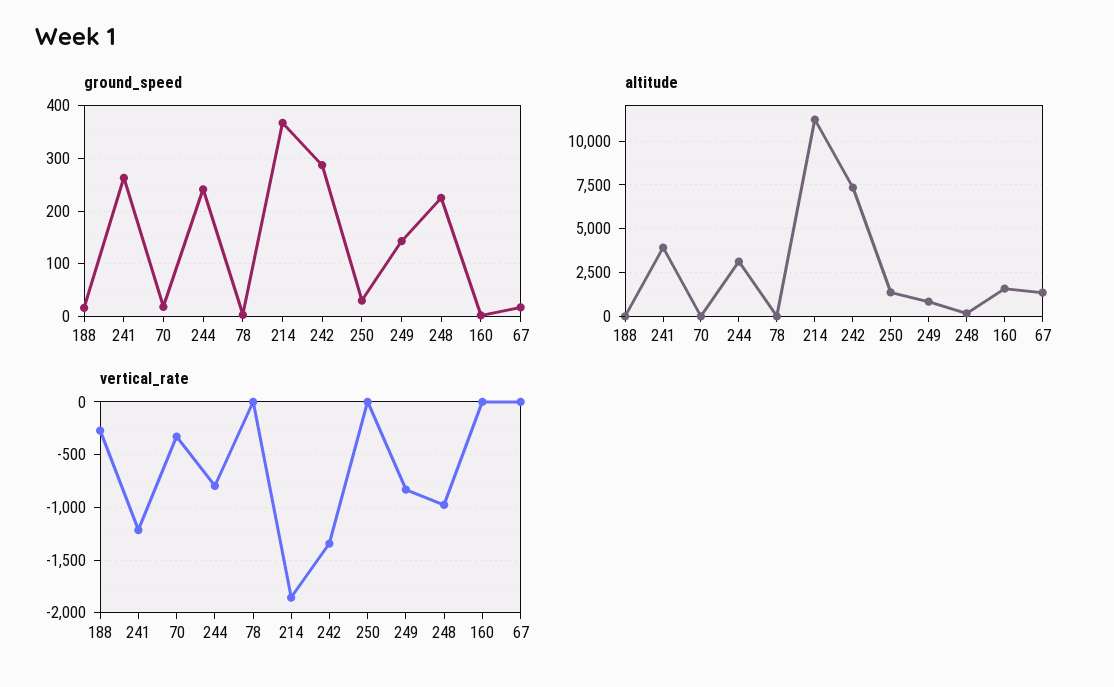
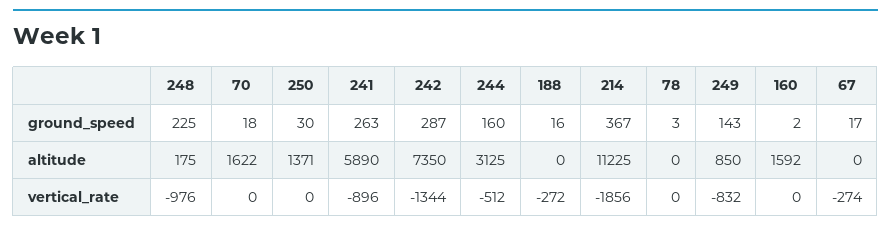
  {
    "ground_speed": {
      "188": 16,
      "241": 263,
      "70": 18,
-     "244": 240,
+     "244": 160,
      "78": 3,
      "214": 367,
      "242": 287,
      "250": 30,
      "249": 143,
      "248": 225,
      "160": 2,
      "67": 17
    },
    "altitude": {
      "188": 0,
-     "241": 4000,
+     "241": 5890,
-     "70": 0,
+     "70": 1622,
      "244": 3125,
      "78": 0,
      "214": 11225,
      "242": 7350,
      "250": 1371,
      "249": 850,
      "248": 175,
      "160": 1592,
-     "67": 1500
+     "67": 0
    },
    "vertical_rate": {
      "188": -272,
-     "241": -1200,
+     "241": -896,
-     "70": -300,
+     "70": 0,
-     "244": -800,
+     "244": -512,
      "78": 0,
      "214": -1856,
      "242": -1344,
      "250": 0,
      "249": -832,
      "248": -976,
      "160": 0,
-     "67": 0
+     "67": -274
    }
  }

